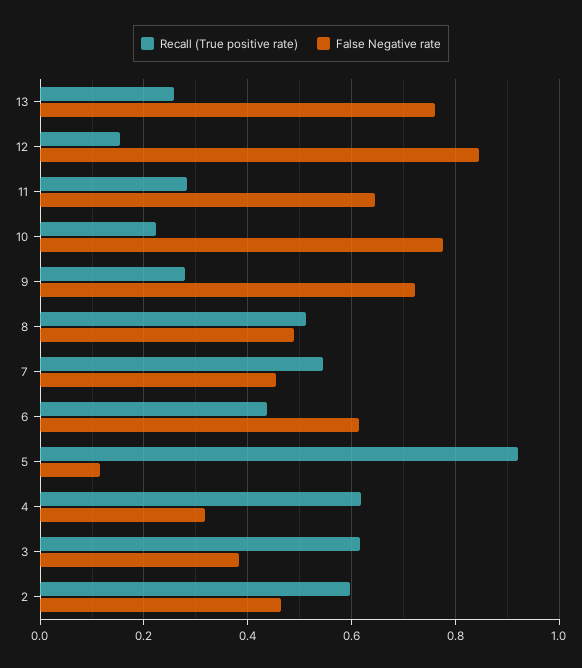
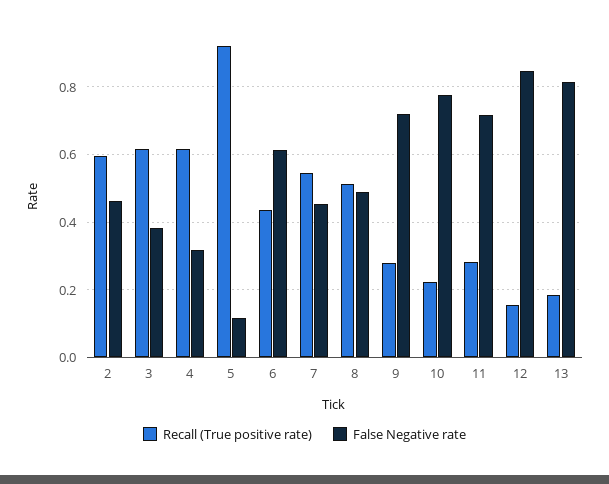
  {
    "Recall (True positive rate)": {
-     "13": 0.26,
+     "13": 0.18,
      "12": 0.16,
      "11": 0.28,
      "10": 0.22,
      "9": 0.28,
      "8": 0.52,
      "7": 0.54,
      "6": 0.44,
      "5": 0.92,
      "4": 0.62,
      "3": 0.62,
      "2": 0.6
    },
    "False Negative rate": {
-     "13": 0.76,
+     "13": 0.82,
      "12": 0.84,
-     "11": 0.64,
+     "11": 0.72,
      "10": 0.78,
      "9": 0.72,
      "8": 0.48,
      "7": 0.46,
      "6": 0.62,
      "5": 0.12,
      "4": 0.32,
      "3": 0.38,
      "2": 0.46
    }
  }

